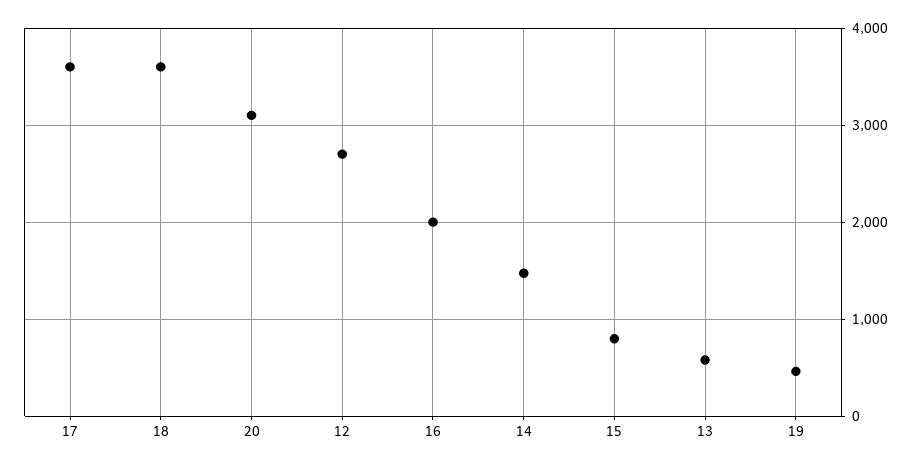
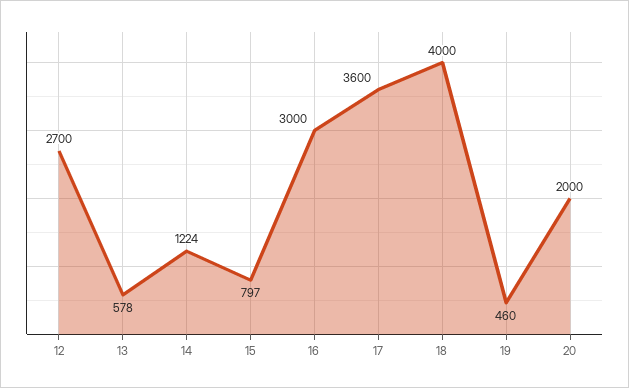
  {
    "17": 3600,
-   "18": 3600,
+   "18": 4000,
-   "20": 3100,
+   "20": 2000,
    "12": 2700,
-   "16": 2000,
+   "16": 3000,
-   "14": 1500,
+   "14": 1224,
    "15": 797,
    "13": 578,
    "19": 460
  }

